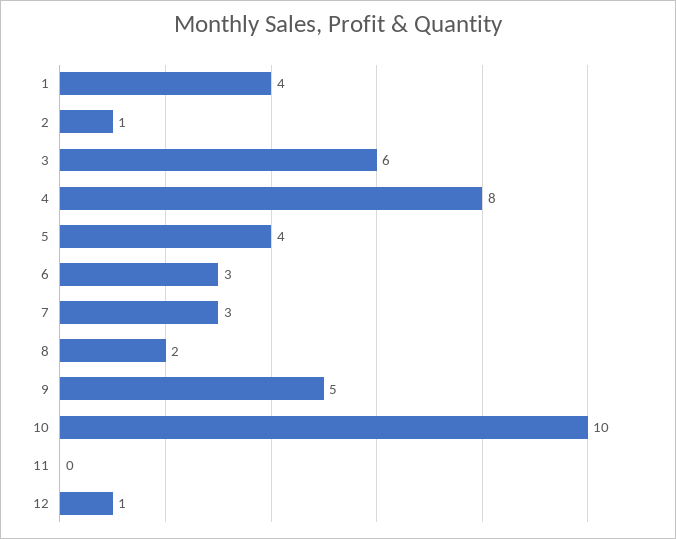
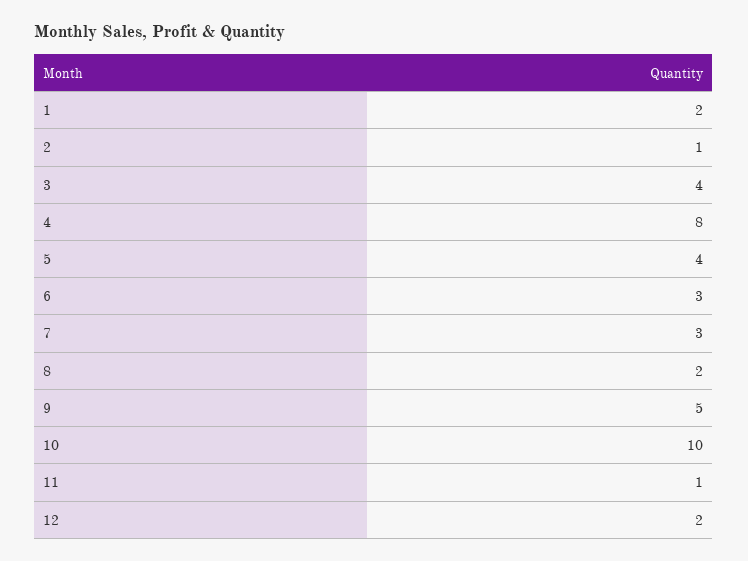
  {
-   "1": 4,
+   "1": 2,
    "2": 1,
-   "3": 6,
+   "3": 4,
    "4": 8,
    "5": 4,
    "6": 3,
    "7": 3,
    "8": 2,
    "9": 5,
    "10": 10,
-   "11": 0,
+   "11": 1,
-   "12": 1
+   "12": 2
  }

